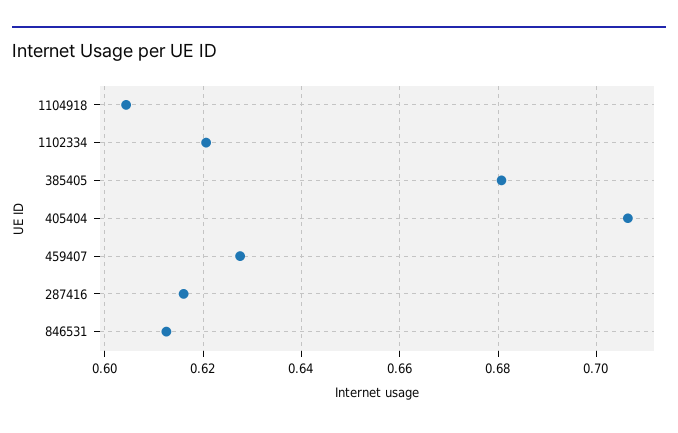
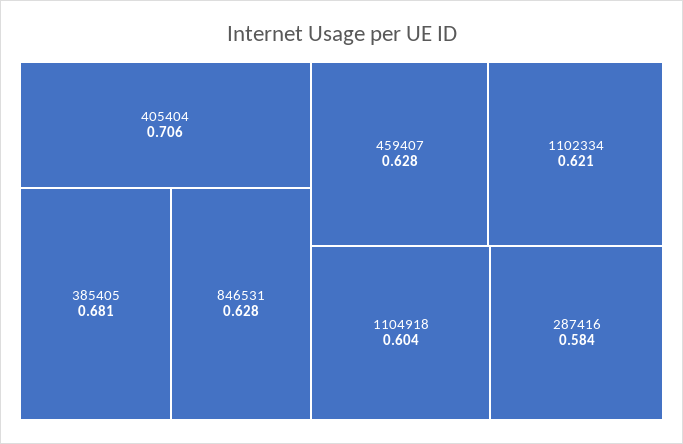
  {
    "1104918": 0.604,
    "1102334": 0.621,
    "385405": 0.681,
    "405404": 0.706,
    "459407": 0.628,
-   "287416": 0.616,
+   "287416": 0.584,
-   "846531": 0.612
+   "846531": 0.628
  }

